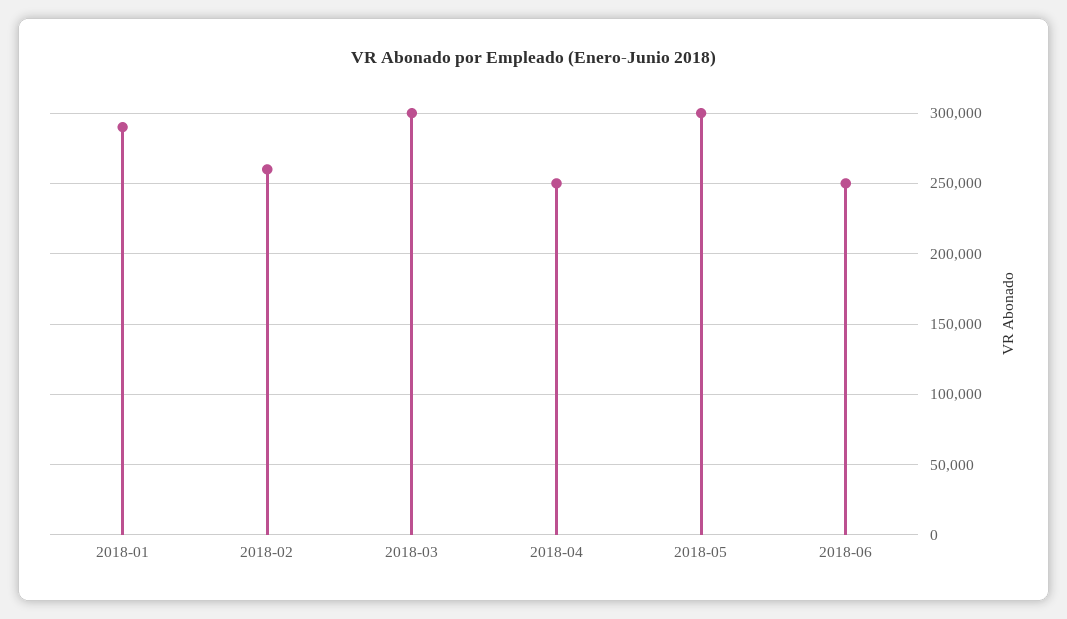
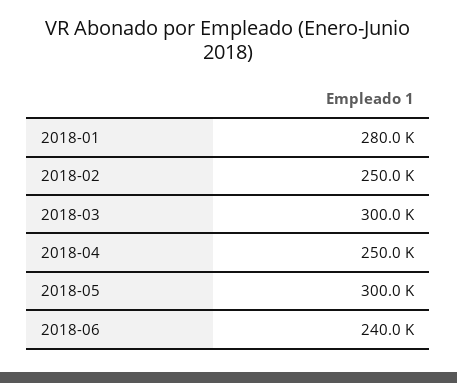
  {
-   "2018-01": 290000,
+   "2018-01": 280000,
-   "2018-02": 260000,
+   "2018-02": 250000,
    "2018-03": 300000,
    "2018-04": 250000,
    "2018-05": 300000,
-   "2018-06": 250000
+   "2018-06": 240000
  }

